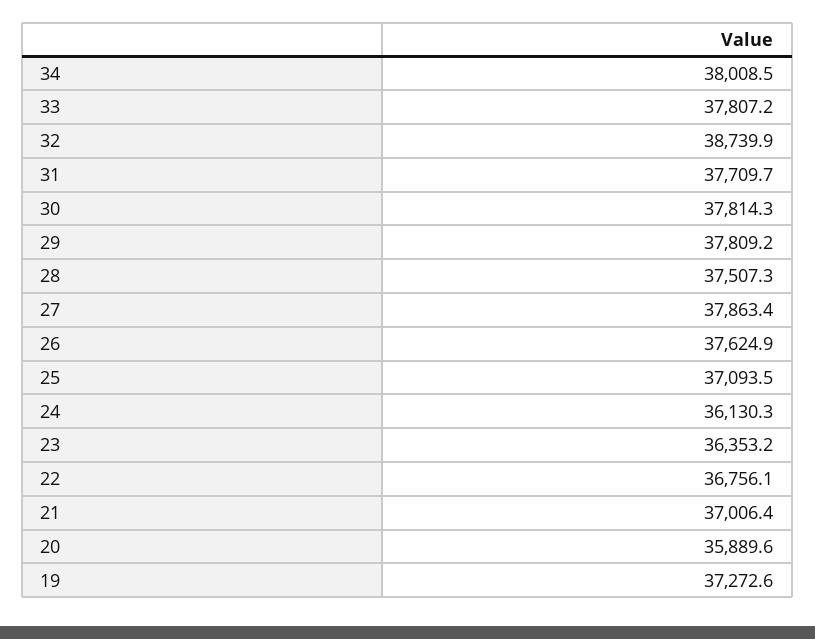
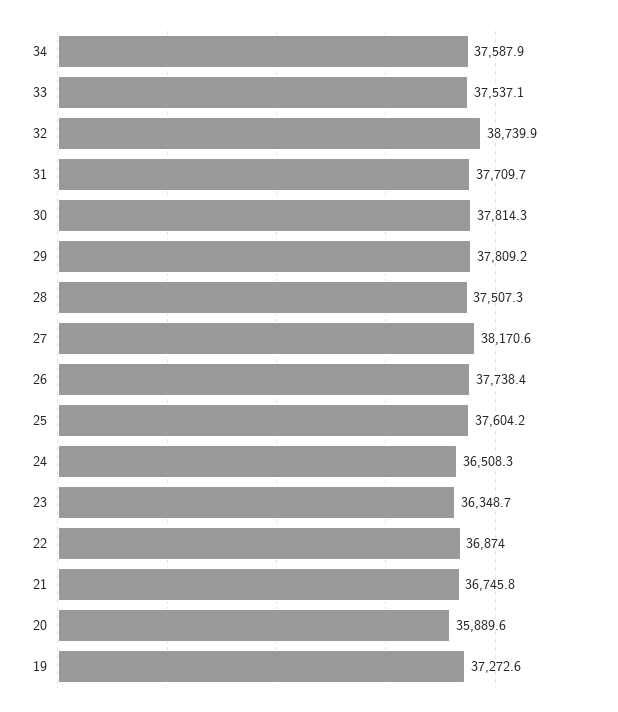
  {
-   "34": 38008.5,
+   "34": 37587.9,
-   "33": 37807.2,
+   "33": 37537.1,
    "32": 38739.9,
    "31": 37709.7,
    "30": 37814.3,
    "29": 37809.2,
    "28": 37507.3,
-   "27": 37863.4,
+   "27": 38170.6,
-   "26": 37624.9,
+   "26": 37738.4,
-   "25": 37093.5,
+   "25": 37604.2,
-   "24": 36130.3,
+   "24": 36508.3,
-   "23": 36353.2,
+   "23": 36348.7,
-   "22": 36756.1,
+   "22": 36874,
-   "21": 37006.4,
+   "21": 36745.8,
    "20": 35889.6,
    "19": 37272.6
  }

